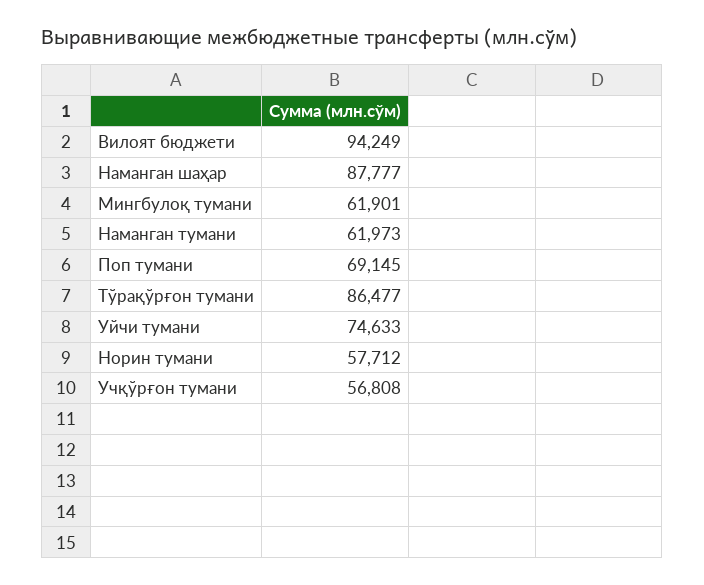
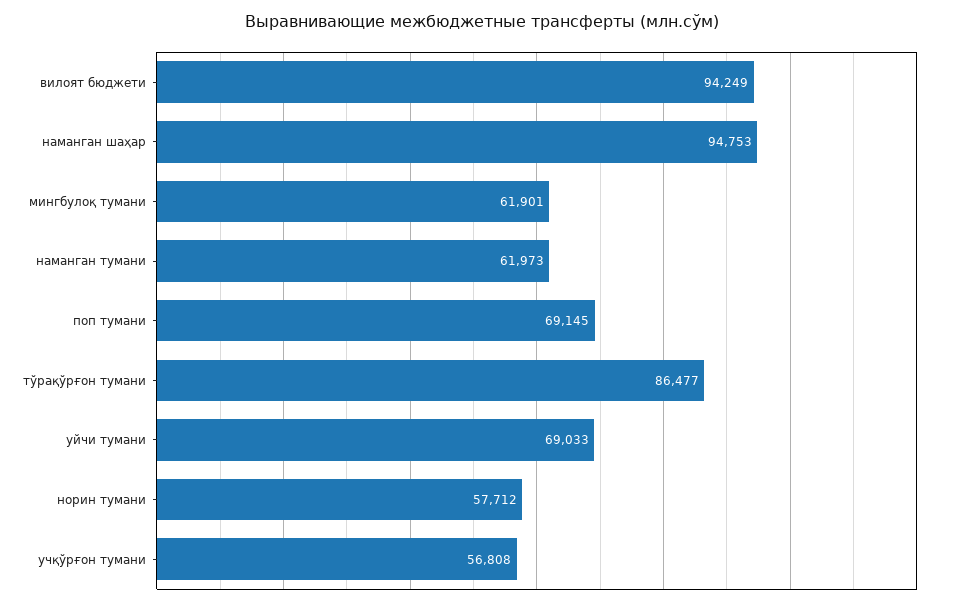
  {
    "Вилоят бюджети": 94249,
-   "Наманган шаҳар": 87777,
+   "Наманган шаҳар": 94753,
    "Мингбулоқ тумани": 61901,
    "Наманган тумани": 61973,
    "Поп тумани": 69145,
    "Тўрақўрғон тумани": 86477,
-   "Уйчи тумани": 74633,
+   "Уйчи тумани": 69033,
    "Норин тумани": 57712,
    "Учқўрғон тумани": 56808
  }

